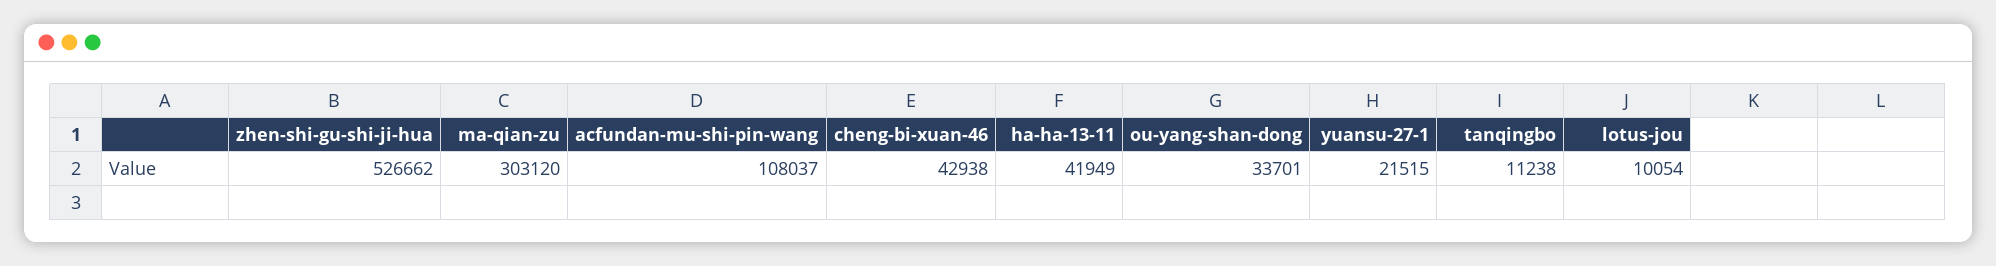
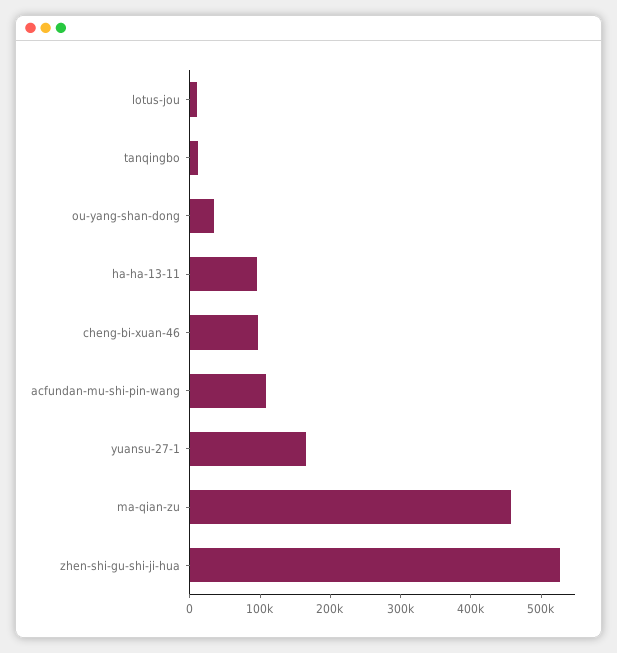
  {
    "zhen-shi-gu-shi-ji-hua": 526662,
-   "ma-qian-zu": 303120,
+   "ma-qian-zu": 460000,
    "acfundan-mu-shi-pin-wang": 108037,
-   "cheng-bi-xuan-46": 42938,
+   "cheng-bi-xuan-46": 100000,
-   "ha-ha-13-11": 41949,
+   "ha-ha-13-11": 100000,
    "ou-yang-shan-dong": 33701,
-   "yuansu-27-1": 21515,
+   "yuansu-27-1": 160000,
    "tanqingbo": 11238,
    "lotus-jou": 10054
  }

